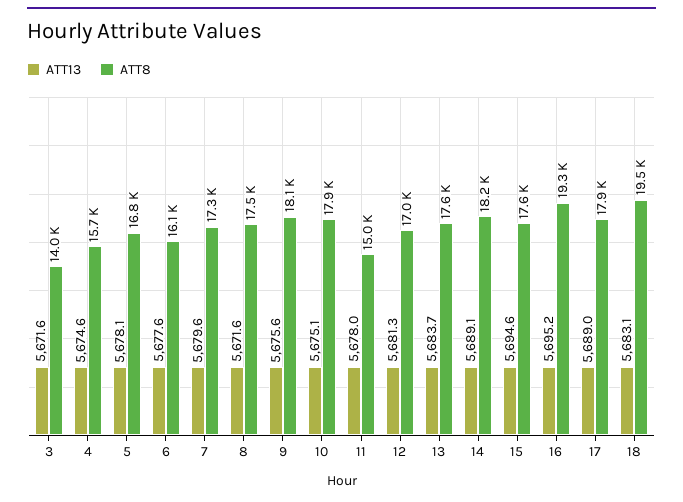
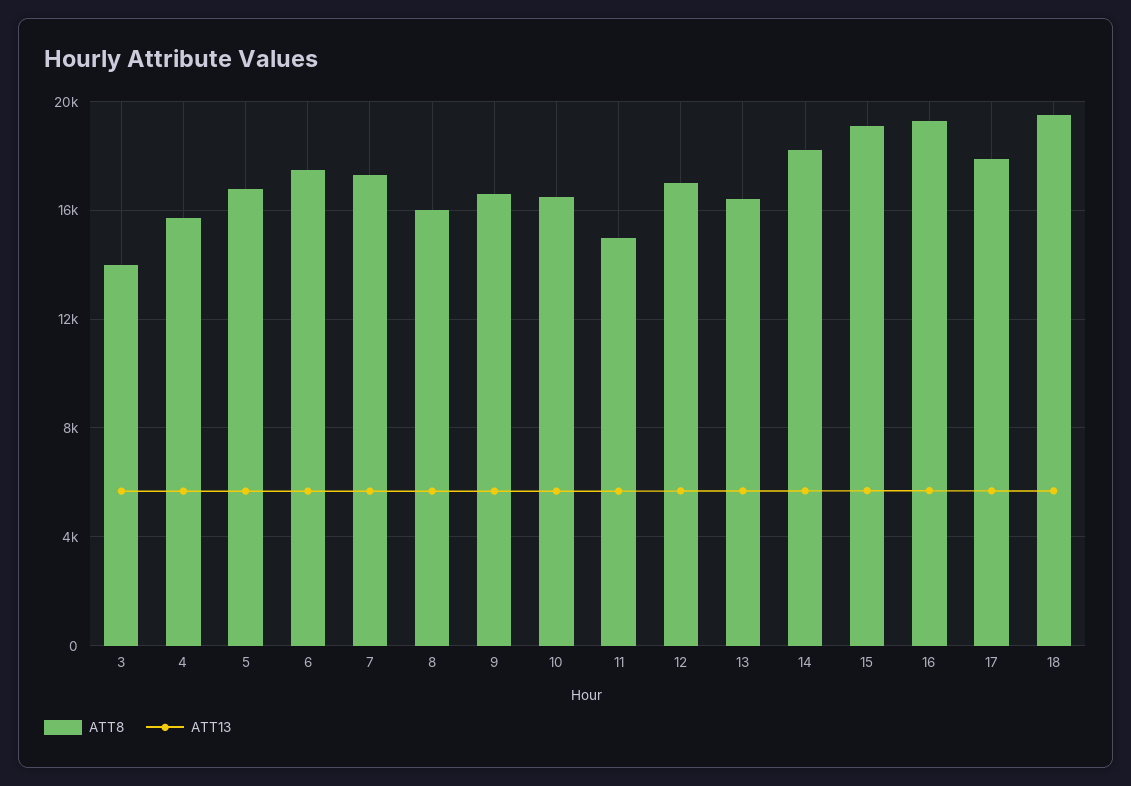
  {
    "ATT13": {
      "3": 5671.6,
      "4": 5674.6,
      "5": 5678.1,
      "6": 5677.6,
      "7": 5679.6,
      "8": 5671.6,
      "9": 5675.6,
      "10": 5675.1,
      "11": 5678,
      "12": 5681.3,
      "13": 5683.7,
      "14": 5689.1,
      "15": 5694.6,
      "16": 5695.2,
      "17": 5689,
      "18": 5683.1
    },
    "ATT8": {
      "3": 14000,
      "4": 15700,
      "5": 16800,
-     "6": 16100,
+     "6": 17500,
      "7": 17300,
-     "8": 17500,
+     "8": 16000,
-     "9": 18100,
+     "9": 16500,
-     "10": 17900,
+     "10": 16500,
      "11": 15000,
      "12": 17000,
-     "13": 17600,
+     "13": 16500,
      "14": 18200,
-     "15": 17600,
+     "15": 19000,
      "16": 19300,
      "17": 17900,
      "18": 19500
    }
  }

